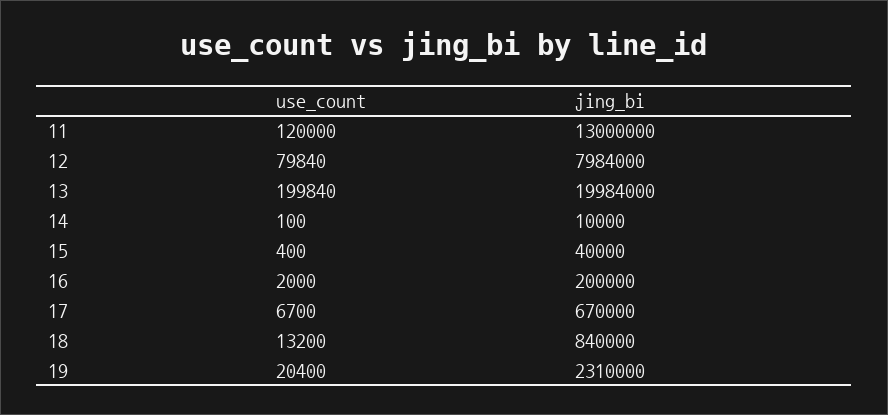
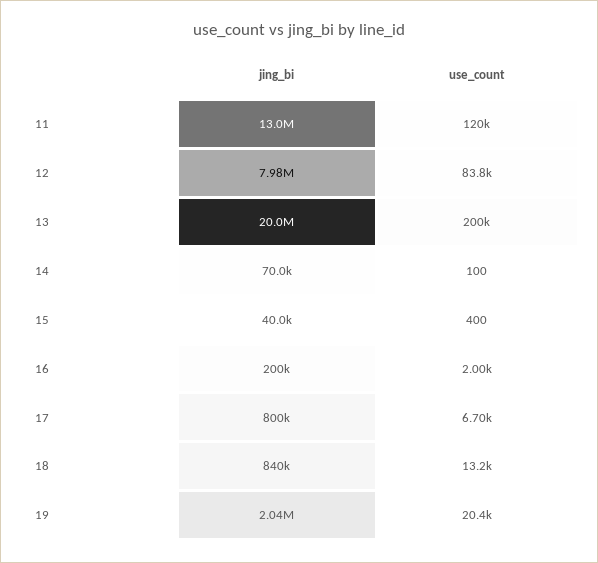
  {
    "use_count": {
      "11": 120000,
-     "12": 79840,
+     "12": 83800,
      "13": 199840,
      "14": 100,
      "15": 400,
      "16": 2000,
      "17": 6700,
      "18": 13200,
      "19": 20400
    },
    "jing_bi": {
      "11": 13000000,
      "12": 7984000,
      "13": 19984000,
-     "14": 10000,
+     "14": 70000,
      "15": 40000,
      "16": 200000,
-     "17": 670000,
+     "17": 800000,
      "18": 840000,
-     "19": 2310000
+     "19": 2040000
    }
  }

